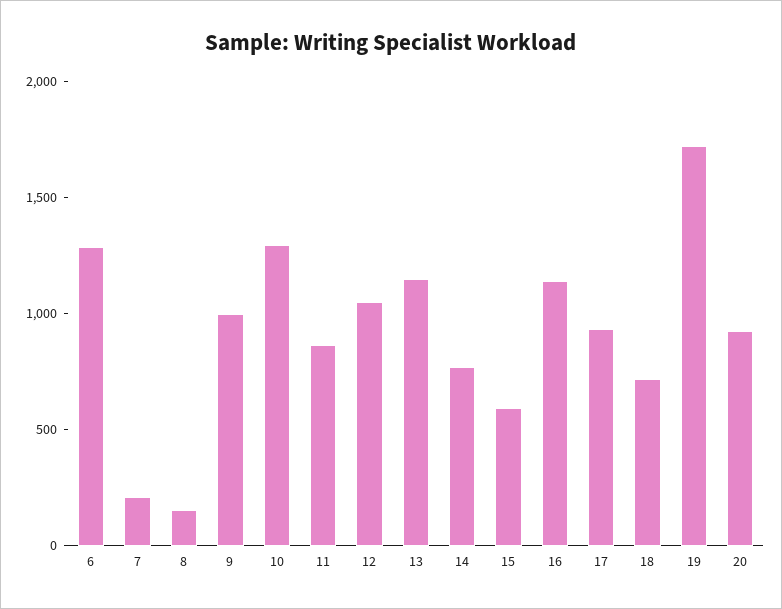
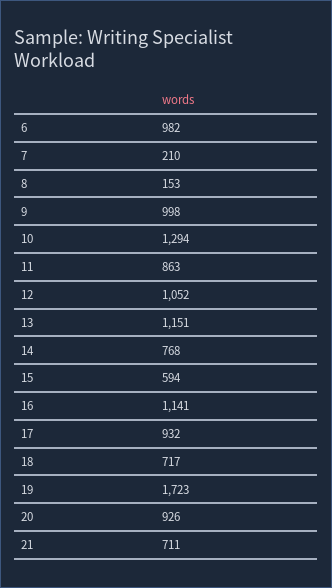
  {
-   "6": 1300,
+   "6": 982,
    "7": 210,
    "8": 153,
    "9": 998,
    "10": 1294,
    "11": 863,
    "12": 1052,
    "13": 1151,
    "14": 768,
    "15": 594,
    "16": 1141,
    "17": 932,
    "18": 717,
    "19": 1723,
-   "20": 926
+   "20": 926,
+   "21": 711
  }

